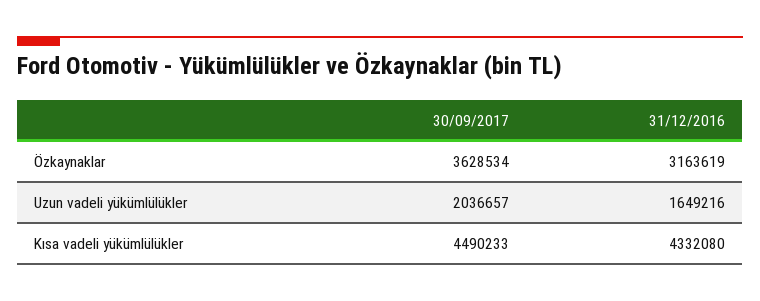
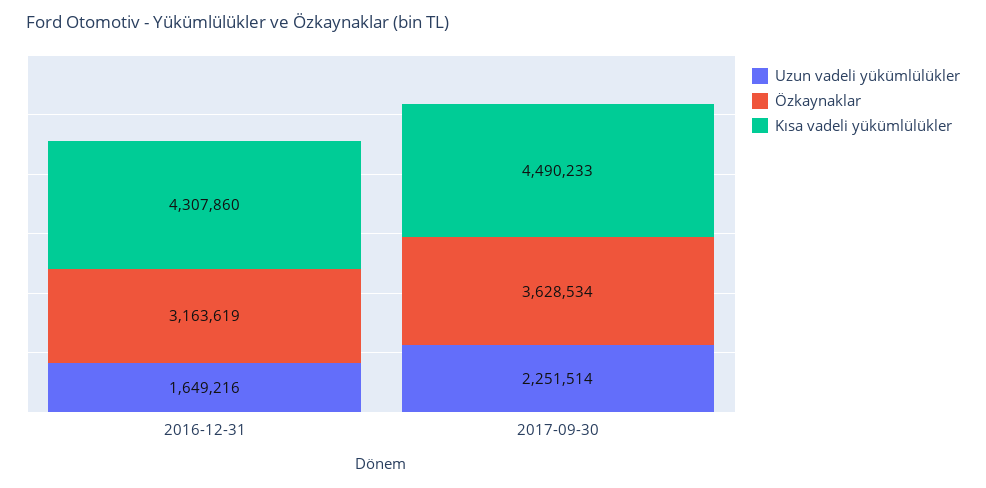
  {
    "Özkaynaklar": {
      "30/09/2017": 3628534,
      "31/12/2016": 3163619
    },
    "Uzun vadeli yükümlülükler": {
-     "30/09/2017": 2036657,
+     "30/09/2017": 2251514,
      "31/12/2016": 1649216
    },
    "Kısa vadeli yükümlülükler": {
      "30/09/2017": 4490233,
-     "31/12/2016": 4332080
+     "31/12/2016": 4307860
    }
  }

